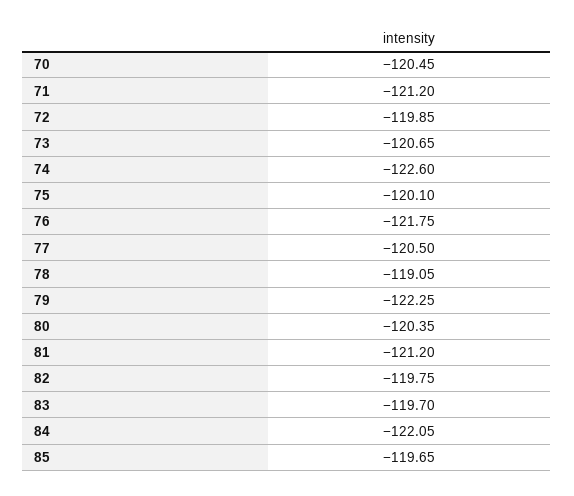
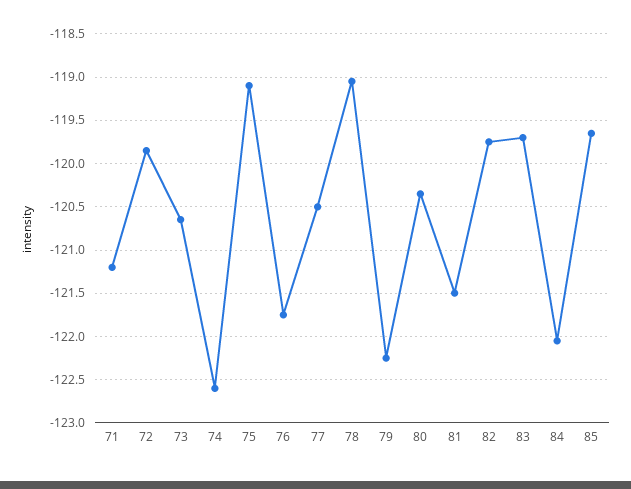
  {
-   "70": -120.45,
    "71": -121.2,
    "72": -119.85,
    "73": -120.65,
    "74": -122.6,
-   "75": -120.1,
+   "75": -119.1,
    "76": -121.75,
    "77": -120.5,
    "78": -119.05,
    "79": -122.25,
    "80": -120.35,
-   "81": -121.2,
+   "81": -121.5,
    "82": -119.75,
    "83": -119.7,
    "84": -122.05,
    "85": -119.65
  }

